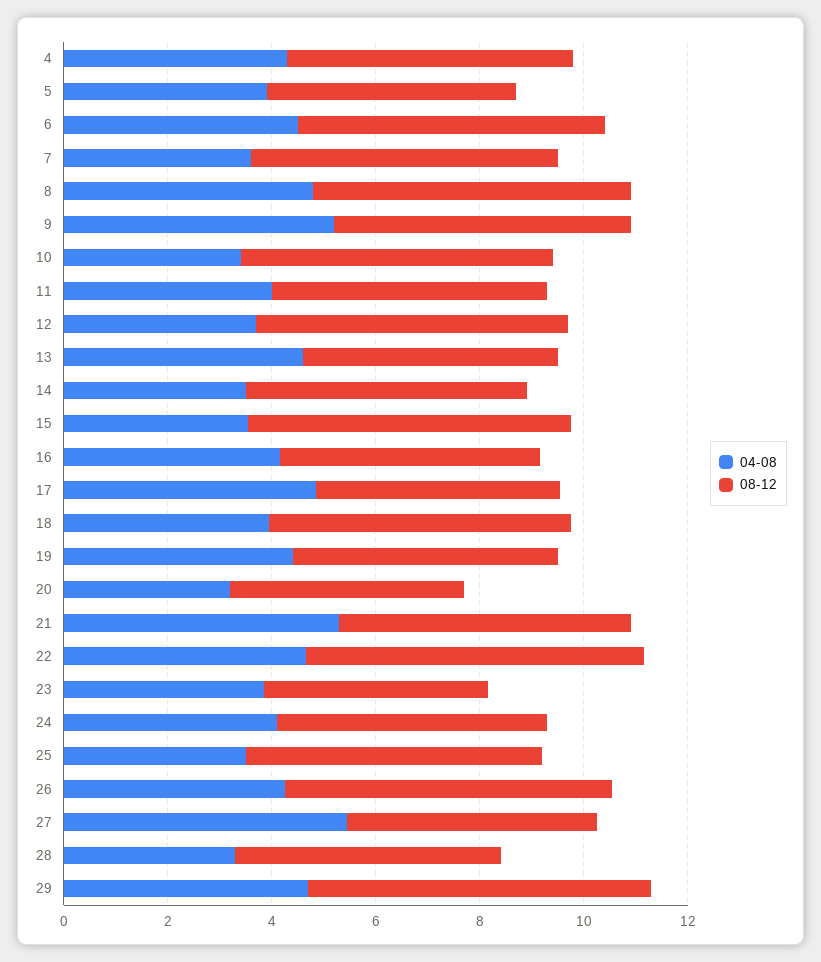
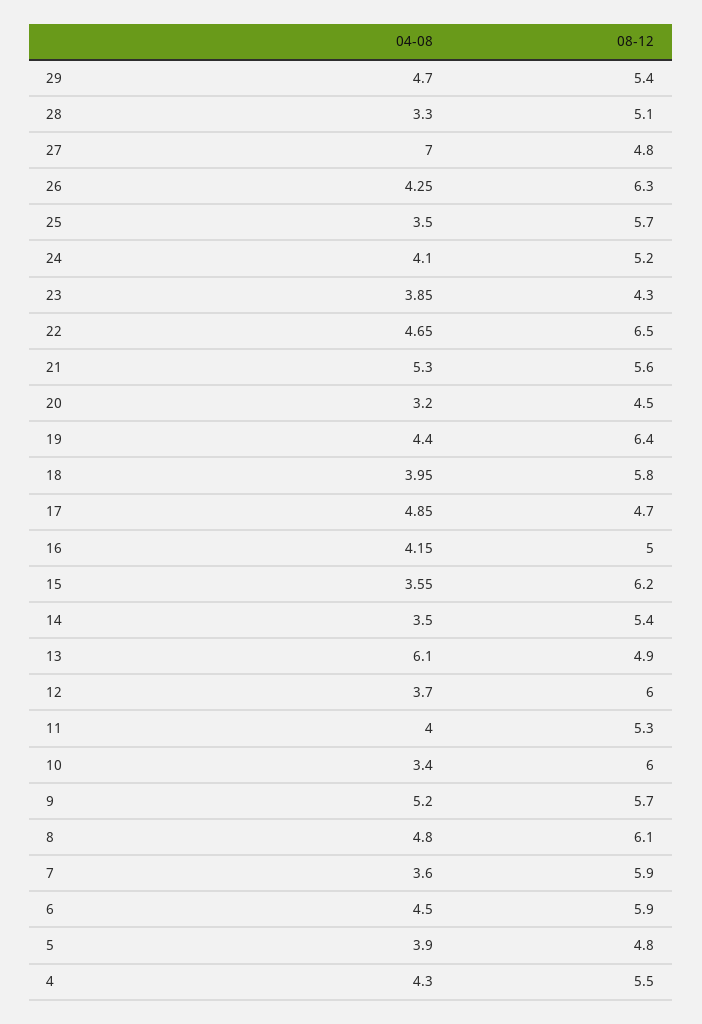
  {
    "04-08": {
      "4": 4.3,
      "5": 3.9,
      "6": 4.5,
      "7": 3.6,
      "8": 4.8,
      "9": 5.2,
      "10": 3.4,
      "11": 4,
      "12": 3.7,
-     "13": 4.5,
+     "13": 6.1,
      "14": 3.5,
      "15": 3.55,
      "16": 4.15,
      "17": 4.85,
      "18": 3.95,
      "19": 4.4,
      "20": 3.2,
      "21": 5.3,
      "22": 4.65,
      "23": 3.85,
      "24": 4.1,
      "25": 3.5,
      "26": 4.25,
-     "27": 5.5,
+     "27": 7,
      "28": 3.3,
      "29": 4.7
    },
    "08-12": {
      "4": 5.5,
      "5": 4.8,
      "6": 5.9,
      "7": 5.9,
      "8": 6.1,
      "9": 5.7,
      "10": 6,
      "11": 5.3,
      "12": 6,
      "13": 4.9,
      "14": 5.4,
      "15": 6.2,
      "16": 5,
      "17": 4.7,
      "18": 5.8,
-     "19": 5,
+     "19": 6.4,
      "20": 4.5,
      "21": 5.6,
      "22": 6.5,
      "23": 4.3,
      "24": 5.2,
      "25": 5.7,
      "26": 6.3,
      "27": 4.8,
      "28": 5.1,
-     "29": 6.5
+     "29": 5.4
    }
  }

